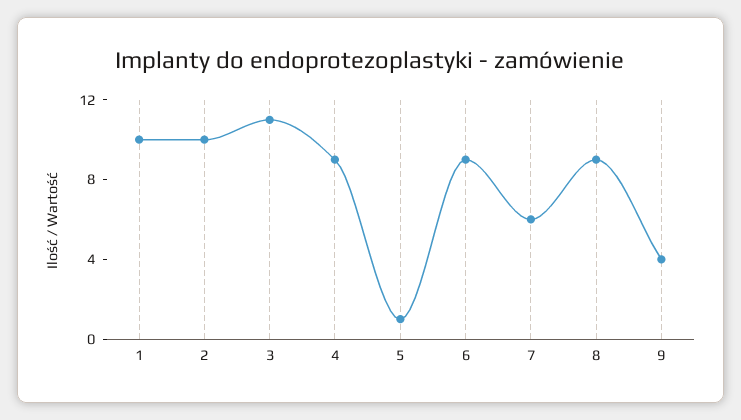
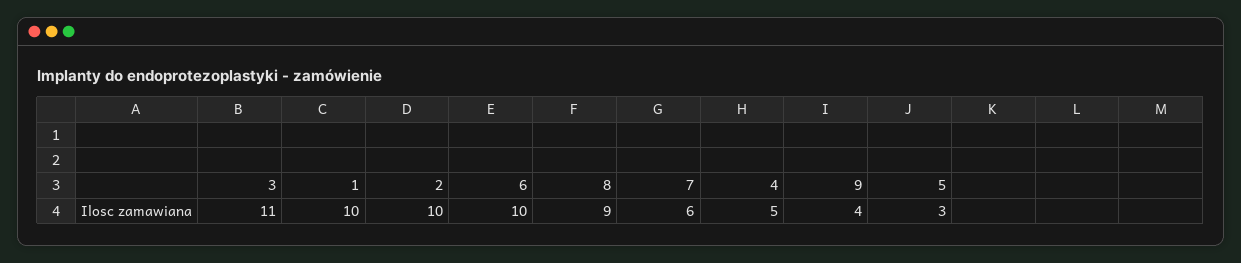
  {
    "1": 10,
    "2": 10,
    "3": 11,
-   "4": 9,
+   "4": 5,
-   "5": 1,
+   "5": 3,
-   "6": 9,
+   "6": 10,
    "7": 6,
    "8": 9,
    "9": 4
  }

